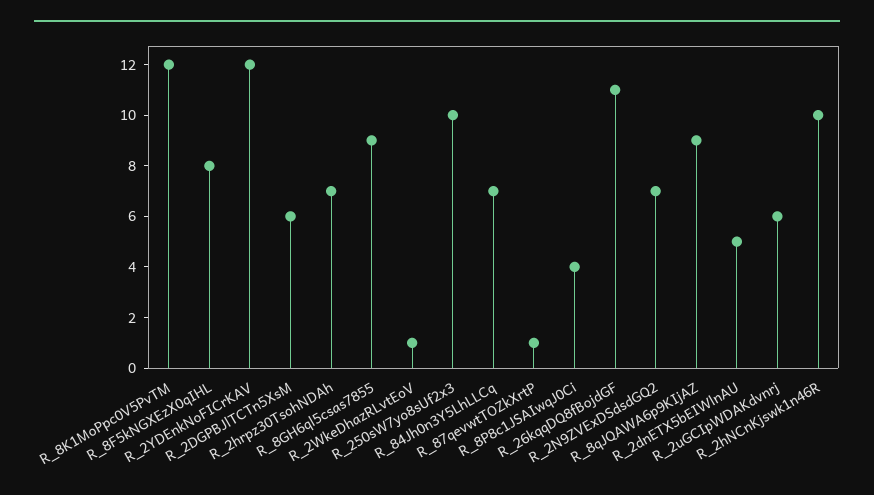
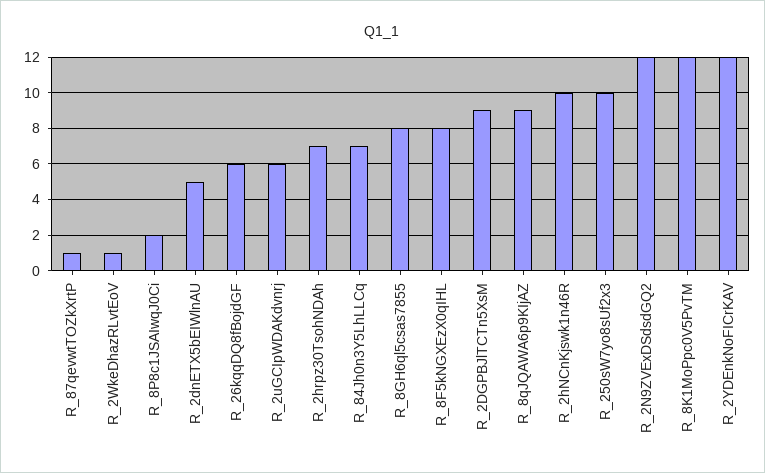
  {
    "R_8K1MoPpc0V5PvTM": 12,
    "R_8F5kNGXEzX0qIHL": 8,
    "R_2YDEnkNoFICrKAV": 12,
-   "R_2DGPBJlTCTn5XsM": 6,
+   "R_2DGPBJlTCTn5XsM": 9,
    "R_2hrpz30TsohNDAh": 7,
-   "R_8GH6ql5csas7855": 9,
+   "R_8GH6ql5csas7855": 8,
    "R_2WkeDhazRLvtEoV": 1,
    "R_250sW7yo8sUf2x3": 10,
    "R_84Jh0n3Y5LhLLCq": 7,
    "R_87qevwtTOZkXrtP": 1,
-   "R_8P8c1JSAIwqJ0Ci": 4,
+   "R_8P8c1JSAIwqJ0Ci": 2,
-   "R_26kqqDQ8fBojdGF": 11,
+   "R_26kqqDQ8fBojdGF": 6,
-   "R_2N9ZVExDSdsdGQ2": 7,
+   "R_2N9ZVExDSdsdGQ2": 12,
    "R_8qJQAWA6p9KIjAZ": 9,
    "R_2dnETX5bEIWlnAU": 5,
    "R_2uGCIpWDAKdvnrj": 6,
    "R_2hNCnKjswk1n46R": 10
  }

